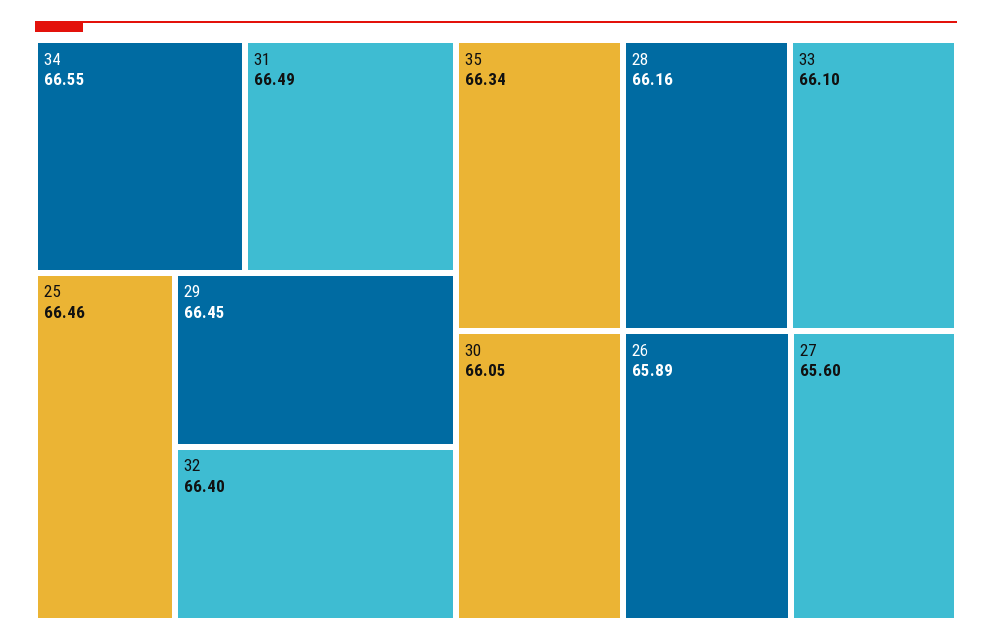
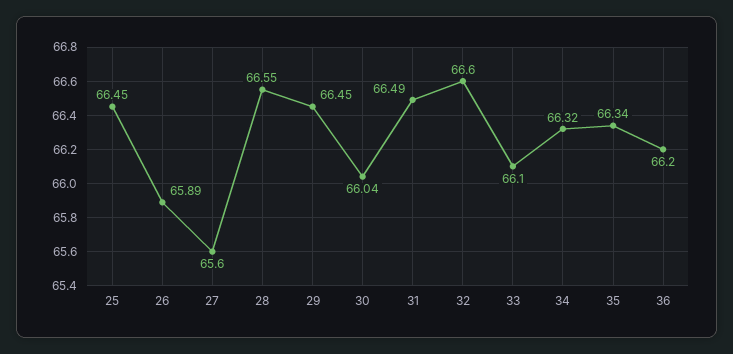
  {
-   "34": 66.55,
+   "34": 66.32,
    "31": 66.49,
-   "25": 66.46,
+   "25": 66.45,
    "29": 66.45,
-   "32": 66.4,
+   "32": 66.6,
    "35": 66.34,
-   "28": 66.16,
+   "28": 66.55,
    "33": 66.1,
-   "30": 66.05,
+   "30": 66.04,
    "26": 65.89,
-   "27": 65.6
+   "27": 65.6,
+   "36": 66.2
  }

